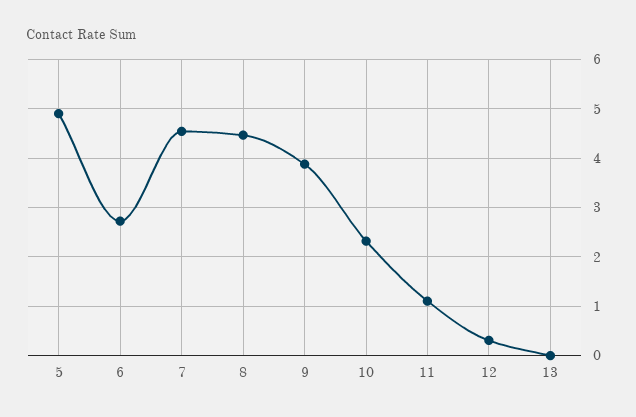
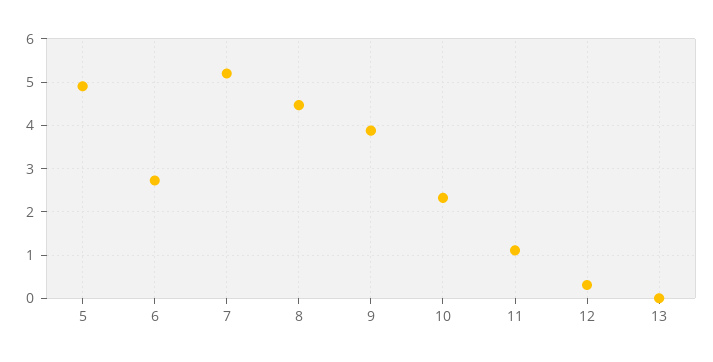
  {
    "5": 5,
    "6": 2.8,
-   "7": 4.6,
+   "7": 5.2,
    "8": 4.4,
    "9": 3.8,
    "10": 2.4,
    "11": 1.2,
    "12": 0.4,
    "13": 0
  }

